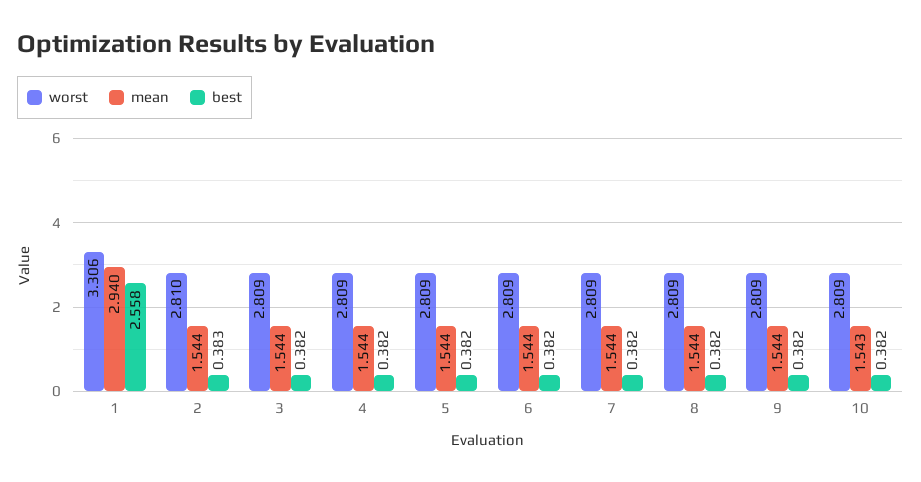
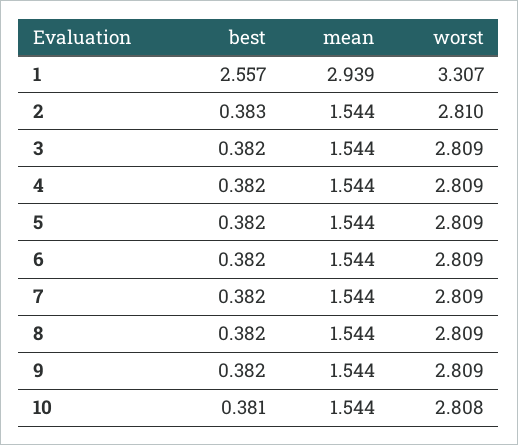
  {
    "worst": {
-     "1": 3.306,
+     "1": 3.307,
      "2": 2.81,
      "3": 2.809,
      "4": 2.809,
      "5": 2.809,
      "6": 2.809,
      "7": 2.809,
      "8": 2.809,
      "9": 2.809,
-     "10": 2.809
+     "10": 2.808
    },
    "mean": {
-     "1": 2.94,
+     "1": 2.939,
      "2": 1.544,
      "3": 1.544,
      "4": 1.544,
      "5": 1.544,
      "6": 1.544,
      "7": 1.544,
      "8": 1.544,
      "9": 1.544,
-     "10": 1.543
+     "10": 1.544
    },
    "best": {
-     "1": 2.558,
+     "1": 2.557,
      "2": 0.383,
      "3": 0.382,
      "4": 0.382,
      "5": 0.382,
      "6": 0.382,
      "7": 0.382,
      "8": 0.382,
      "9": 0.382,
-     "10": 0.382
+     "10": 0.381
    }
  }

